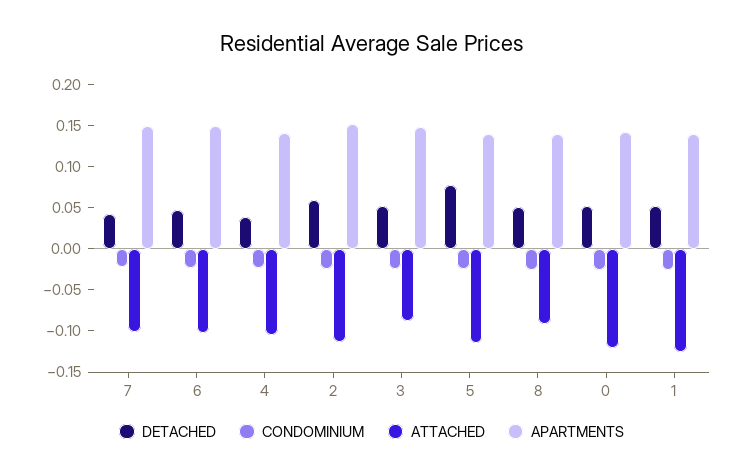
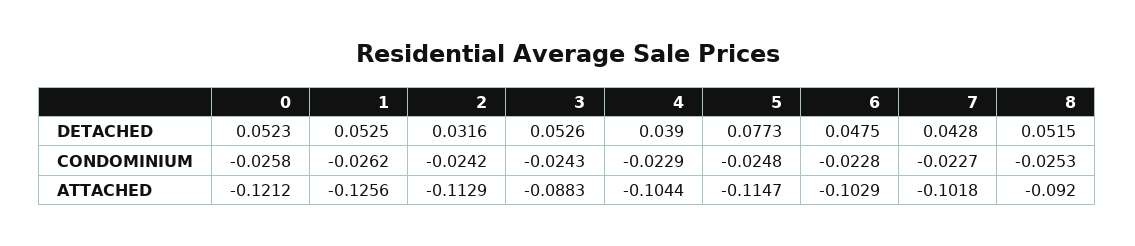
  {
    "DETACHED": {
      "7": 0.0428,
      "6": 0.0475,
      "4": 0.039,
-     "2": 0.06,
+     "2": 0.0316,
      "3": 0.0526,
      "5": 0.0773,
      "8": 0.0515,
      "0": 0.0523,
      "1": 0.0525
    },
    "CONDOMINIUM": {
      "7": -0.0227,
      "6": -0.0228,
      "4": -0.0229,
      "2": -0.0242,
      "3": -0.0243,
      "5": -0.0248,
      "8": -0.0253,
      "0": -0.0258,
      "1": -0.0262
    },
    "ATTACHED": {
      "7": -0.1018,
      "6": -0.1029,
      "4": -0.1044,
      "2": -0.1129,
      "3": -0.0883,
      "5": -0.1147,
      "8": -0.092,
      "0": -0.1212,
      "1": -0.1256
-   },
+   }
-   "APARTMENTS": {
-     "7": 0.15,
-     "6": 0.15,
-     "4": 0.14,
-     "2": 0.15,
-     "3": 0.15,
-     "5": 0.14,
-     "8": 0.14,
-     "0": 0.14,
-     "1": 0.14
-   }
  }

